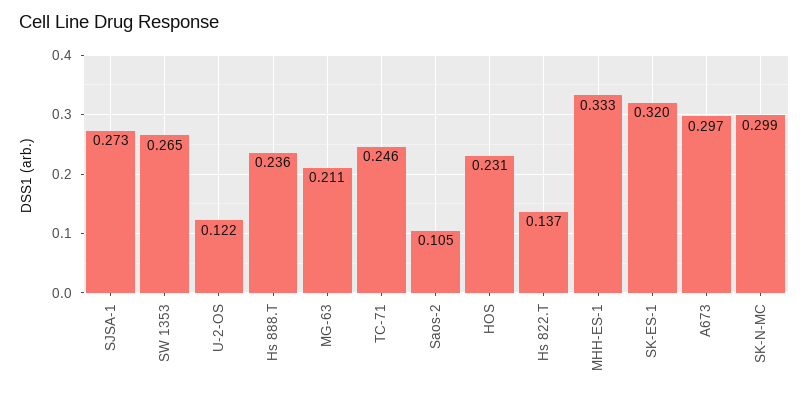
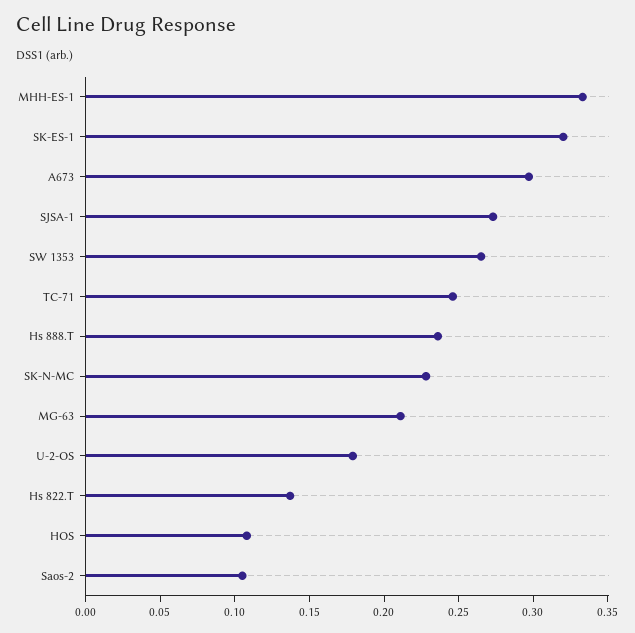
  {
    "SJSA-1": 0.273,
    "SW 1353": 0.265,
-   "U-2-OS": 0.122,
+   "U-2-OS": 0.18,
    "Hs 888.T": 0.236,
    "MG-63": 0.211,
    "TC-71": 0.246,
    "Saos-2": 0.105,
-   "HOS": 0.231,
+   "HOS": 0.11,
    "Hs 822.T": 0.137,
    "MHH-ES-1": 0.333,
    "SK-ES-1": 0.32,
    "A673": 0.297,
-   "SK-N-MC": 0.299
+   "SK-N-MC": 0.23
  }

